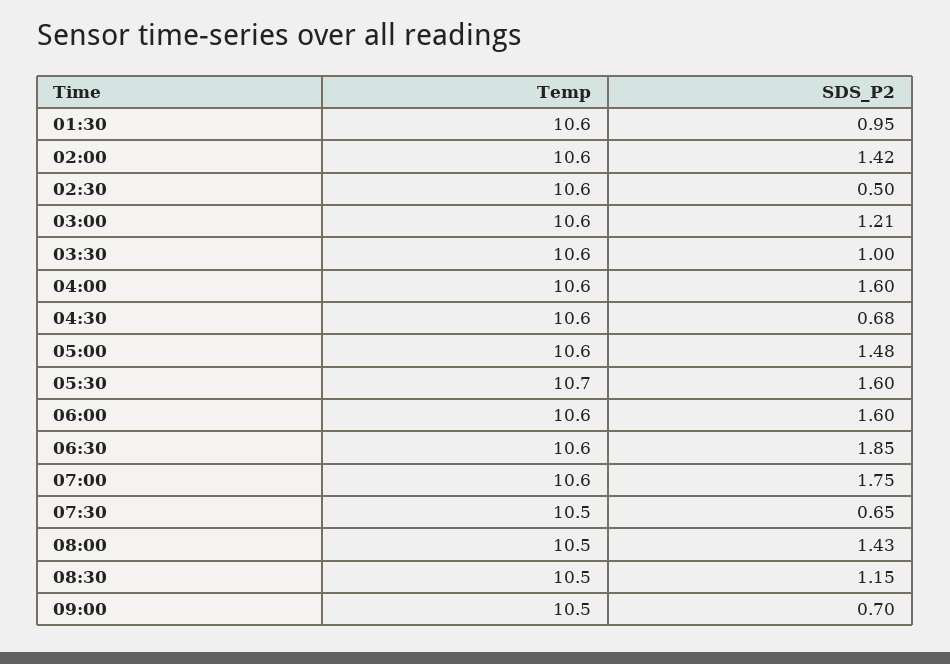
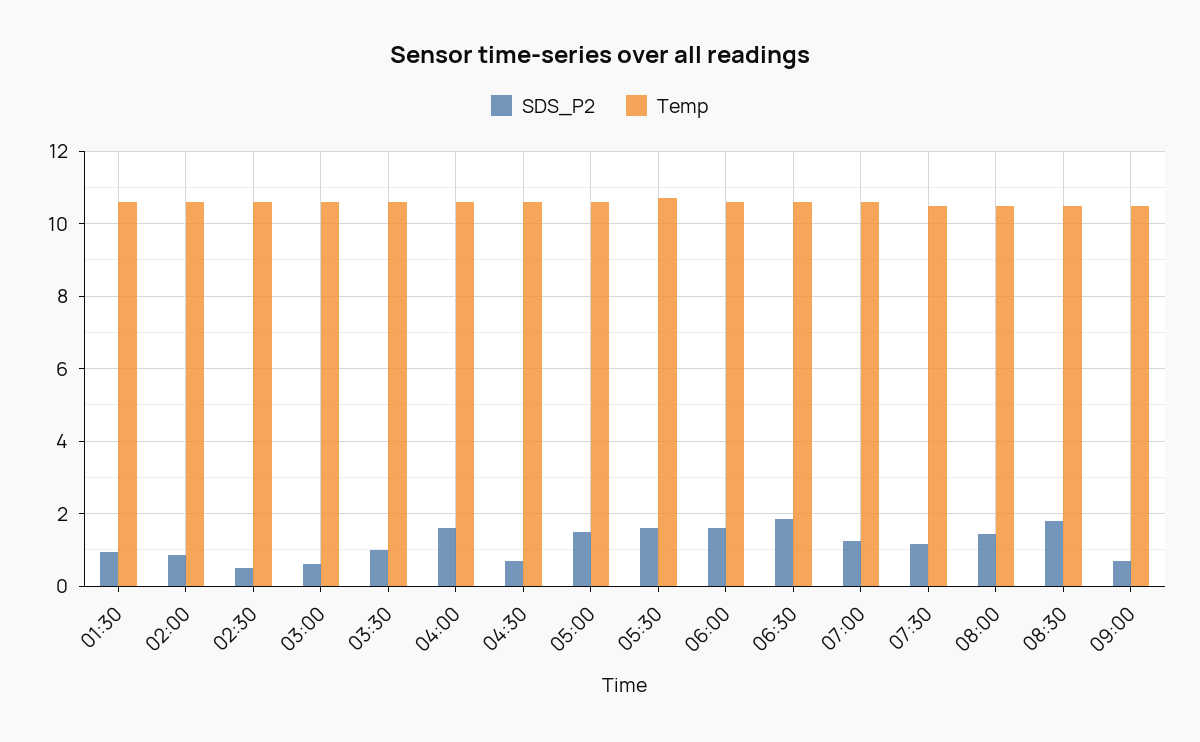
  {
    "Temp": {
      "01:30": 10.6,
      "02:00": 10.6,
      "02:30": 10.6,
      "03:00": 10.6,
      "03:30": 10.6,
      "04:00": 10.6,
      "04:30": 10.6,
      "05:00": 10.6,
      "05:30": 10.7,
      "06:00": 10.6,
      "06:30": 10.6,
      "07:00": 10.6,
      "07:30": 10.5,
      "08:00": 10.5,
      "08:30": 10.5,
      "09:00": 10.5
    },
    "SDS_P2": {
      "01:30": 0.95,
-     "02:00": 1.42,
+     "02:00": 0.8,
      "02:30": 0.5,
-     "03:00": 1.21,
+     "03:00": 0.6,
      "03:30": 1,
      "04:00": 1.6,
      "04:30": 0.68,
      "05:00": 1.48,
      "05:30": 1.6,
      "06:00": 1.6,
      "06:30": 1.85,
-     "07:00": 1.75,
+     "07:00": 1.2,
-     "07:30": 0.65,
+     "07:30": 1.2,
      "08:00": 1.43,
-     "08:30": 1.15,
+     "08:30": 1.8,
      "09:00": 0.7
    }
  }

